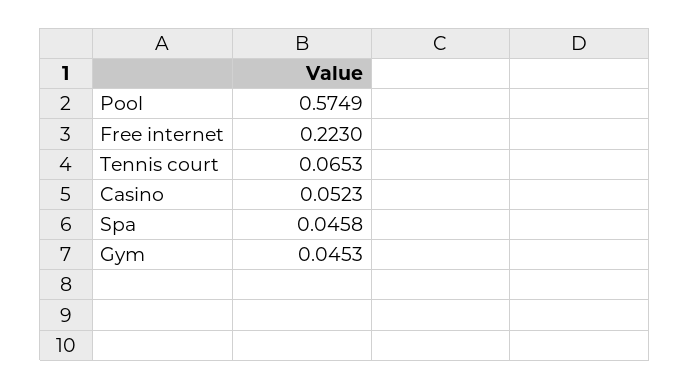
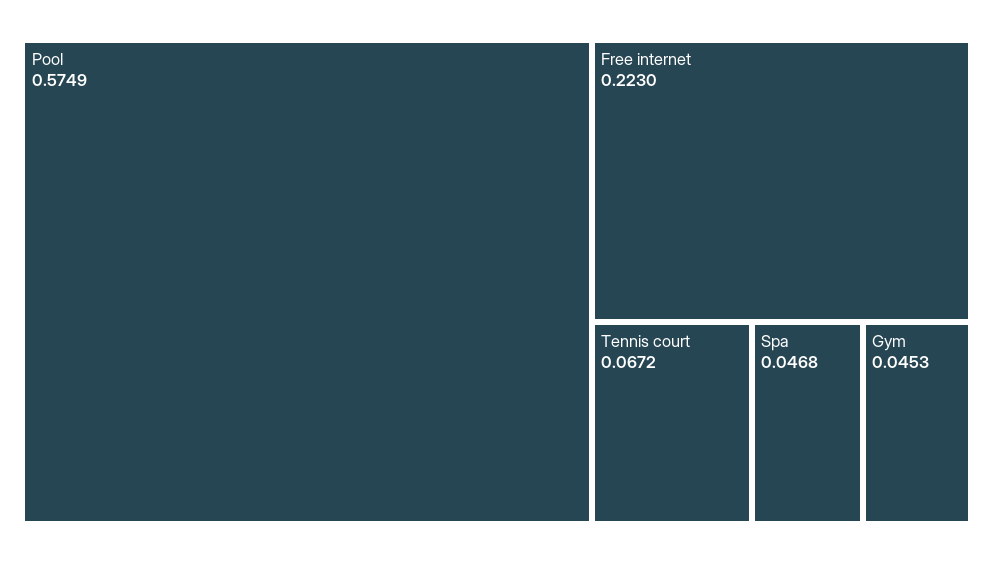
  {
    "Pool": 0.5749,
    "Free internet": 0.223,
-   "Tennis court": 0.0653,
+   "Tennis court": 0.0672,
-   "Casino": 0.0523,
-   "Spa": 0.0458,
+   "Spa": 0.0468,
    "Gym": 0.0453
  }

